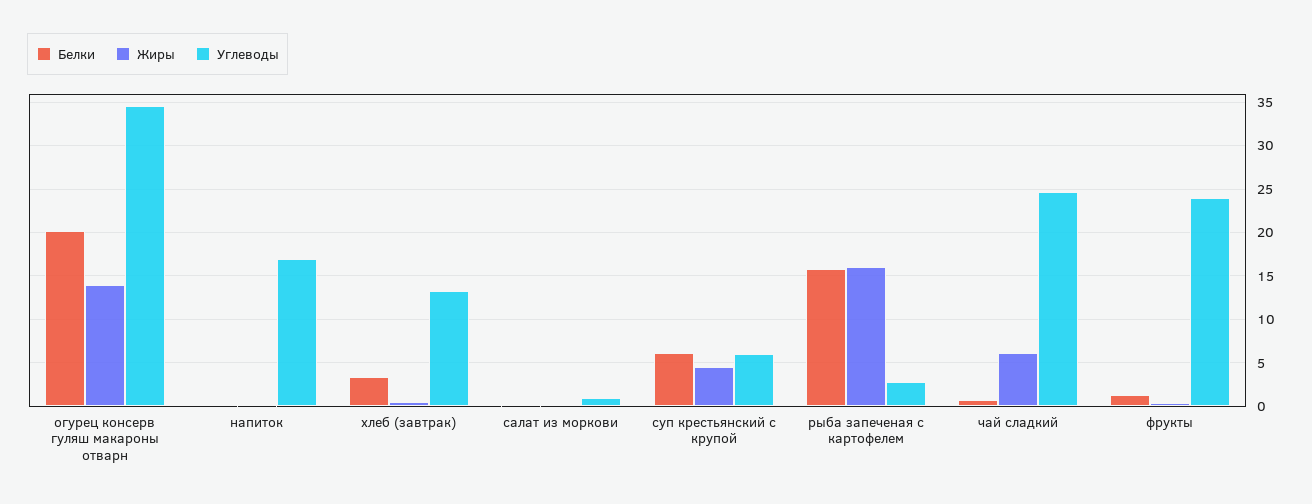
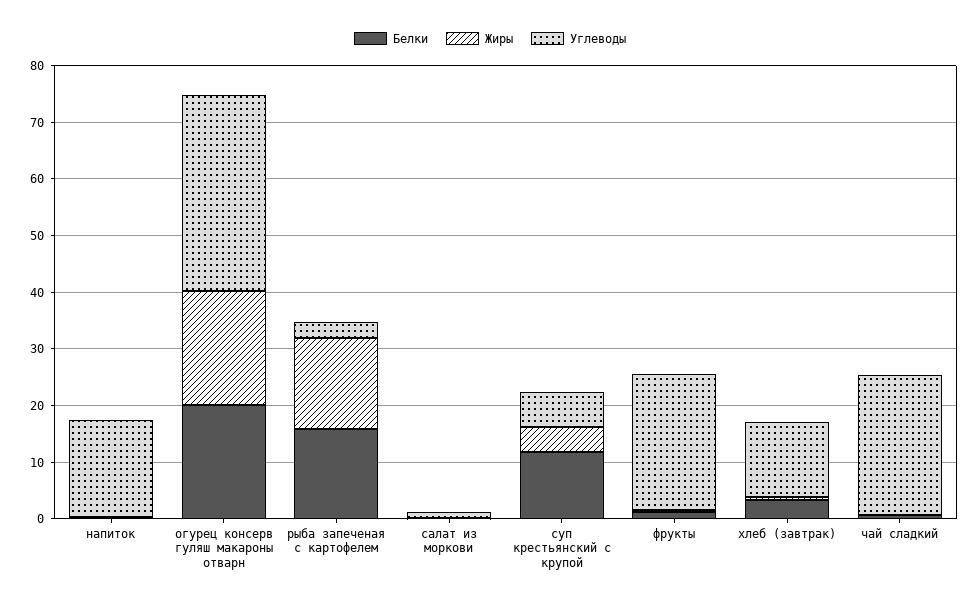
  {
    "Белки": {
      "огурец консерв гуляш макароны отварн": 20,
      "напиток": 0,
      "хлеб (завтрак)": 3,
      "салат из моркови": 0,
-     "суп крестьянский с крупой": 6,
+     "суп крестьянский с крупой": 12,
      "рыба запеченая с картофелем": 16,
      "чай сладкий": 1,
      "фрукты": 1
    },
    "Жиры": {
-     "огурец консерв гуляш макароны отварн": 14,
+     "огурец консерв гуляш макароны отварн": 20,
      "напиток": 0,
      "хлеб (завтрак)": 1,
      "салат из моркови": 0,
      "суп крестьянский с крупой": 5,
      "рыба запеченая с картофелем": 16,
-     "чай сладкий": 6,
+     "чай сладкий": 0,
      "фрукты": 0
    },
    "Углеводы": {
      "огурец консерв гуляш макароны отварн": 35,
      "напиток": 17,
      "хлеб (завтрак)": 13,
      "салат из моркови": 1,
      "суп крестьянский с крупой": 6,
      "рыба запеченая с картофелем": 3,
      "чай сладкий": 25,
      "фрукты": 24
    }
  }

